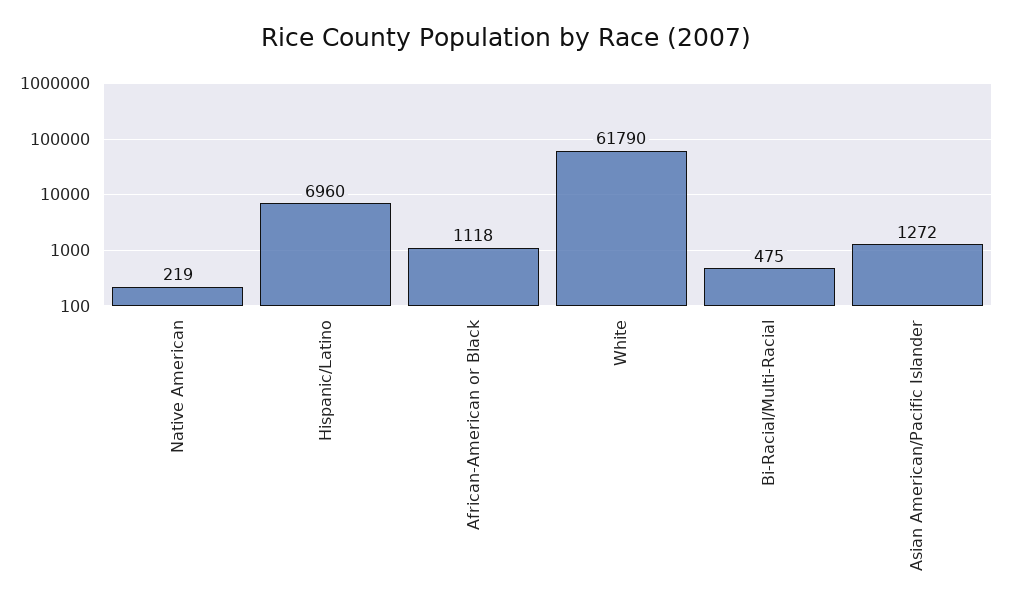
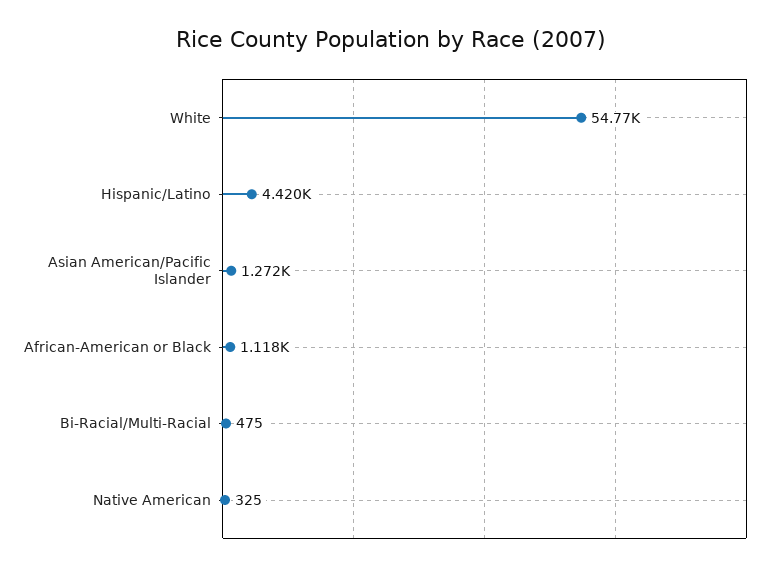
  {
-   "Native American": 219,
+   "Native American": 325,
-   "Hispanic/Latino": 6960,
+   "Hispanic/Latino": 4420,
    "African-American or Black": 1118,
-   "White": 61790,
+   "White": 54770,
    "Bi-Racial/Multi-Racial": 475,
    "Asian American/Pacific Islander": 1272
  }

